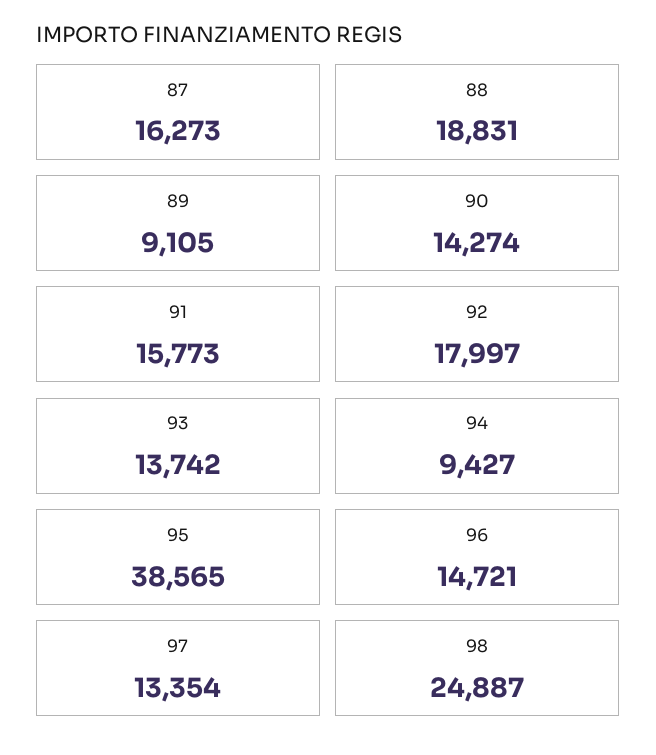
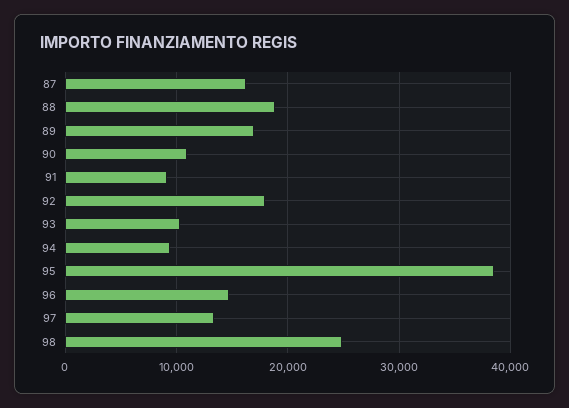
  {
    "87": 16273,
    "88": 18831,
-   "89": 9105,
+   "89": 17000,
-   "90": 14274,
+   "90": 11000,
-   "91": 15773,
+   "91": 9000,
    "92": 17997,
-   "93": 13742,
+   "93": 10000,
    "94": 9427,
    "95": 38565,
    "96": 14721,
    "97": 13354,
    "98": 24887
  }

